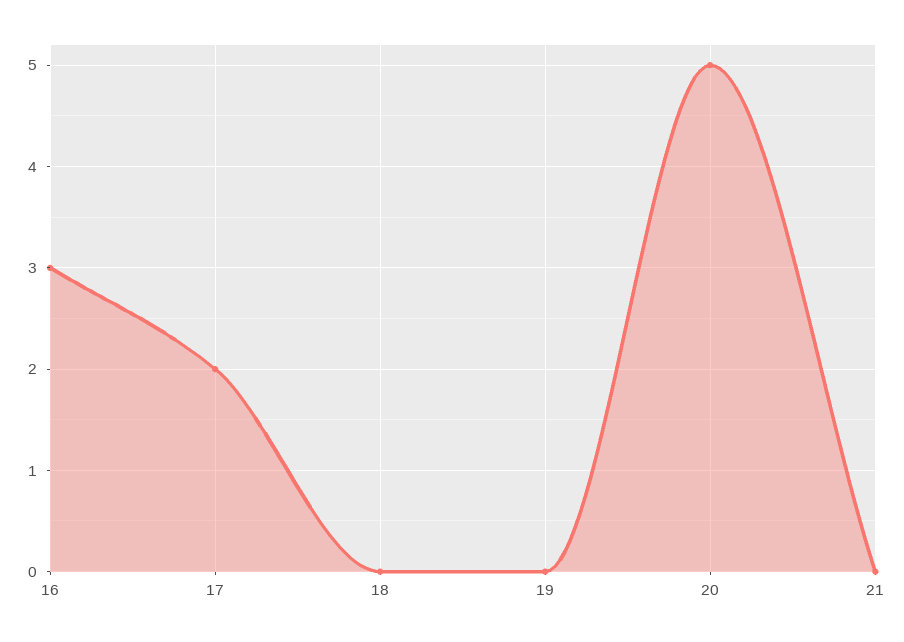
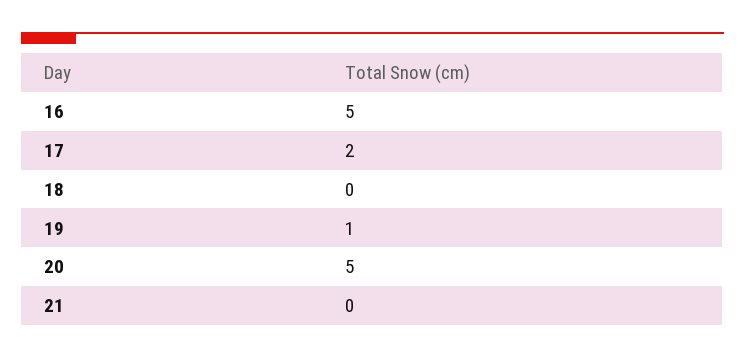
  {
-   "16": 3,
+   "16": 5,
    "17": 2,
    "18": 0,
-   "19": 0,
+   "19": 1,
    "20": 5,
    "21": 0
  }

